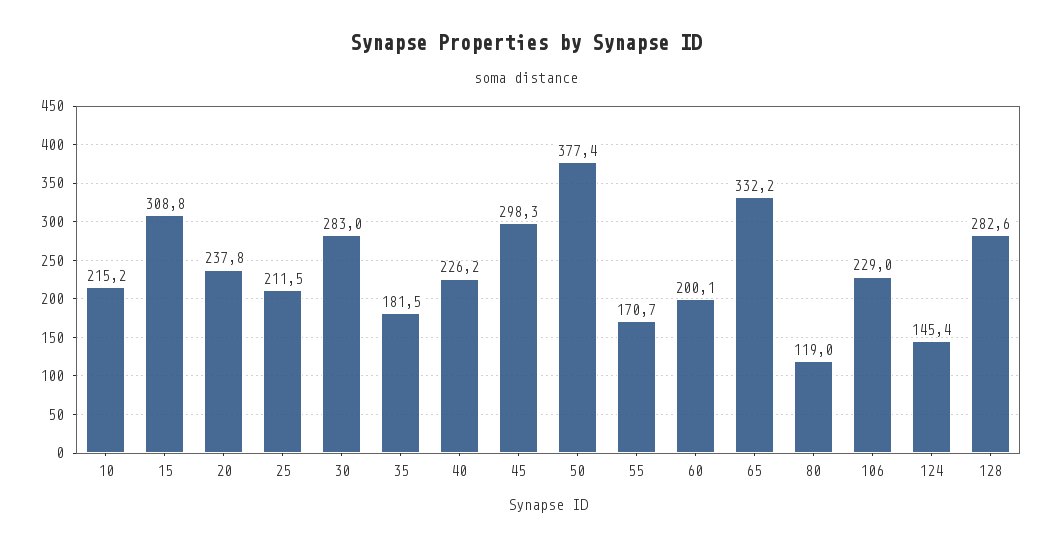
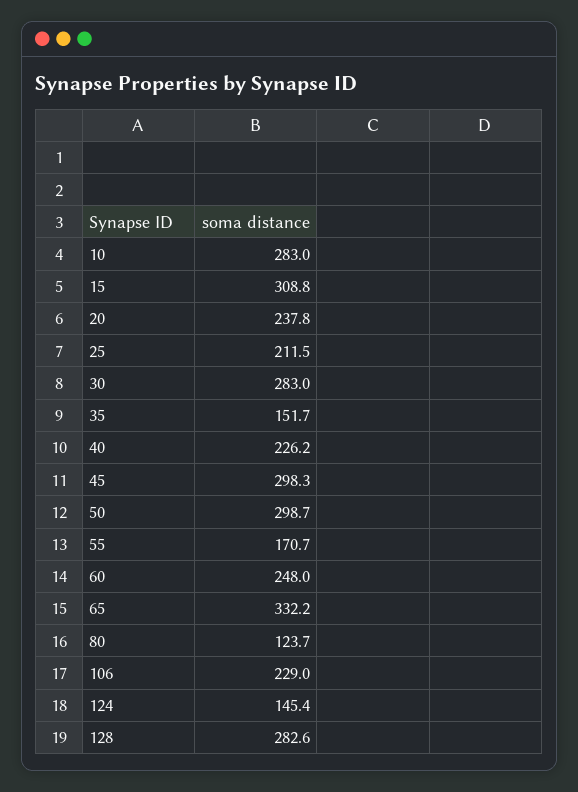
  {
-   "10": 215.2,
+   "10": 283,
    "15": 308.8,
    "20": 237.8,
    "25": 211.5,
    "30": 283,
-   "35": 181.5,
+   "35": 151.7,
    "40": 226.2,
    "45": 298.3,
-   "50": 377.4,
+   "50": 298.7,
    "55": 170.7,
-   "60": 200.1,
+   "60": 248,
    "65": 332.2,
-   "80": 119,
+   "80": 123.7,
    "106": 229,
    "124": 145.4,
    "128": 282.6
  }

